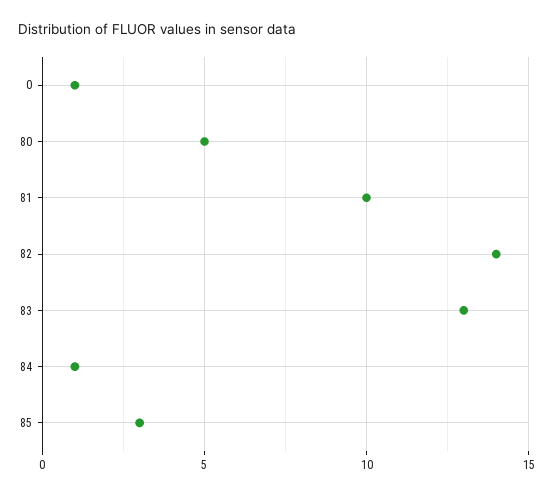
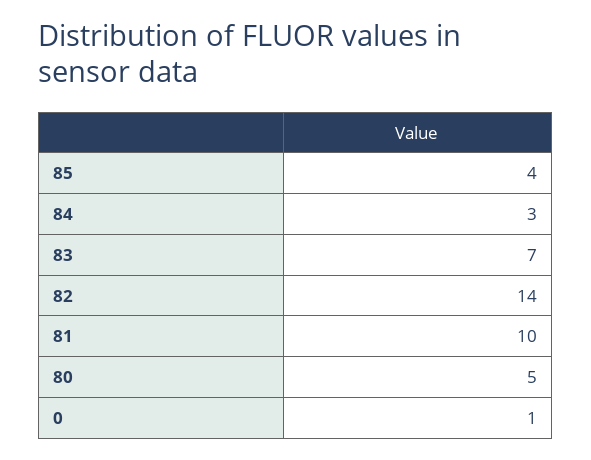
  {
    "0": 1,
    "80": 5,
    "81": 10,
    "82": 14,
-   "83": 13,
+   "83": 7,
-   "84": 1,
+   "84": 3,
-   "85": 3
+   "85": 4
  }

